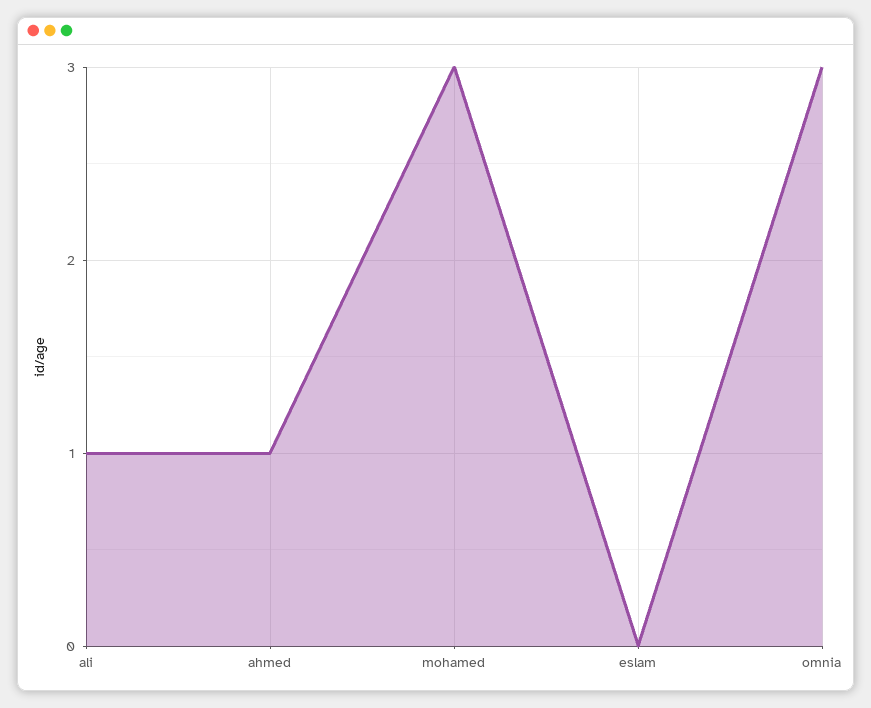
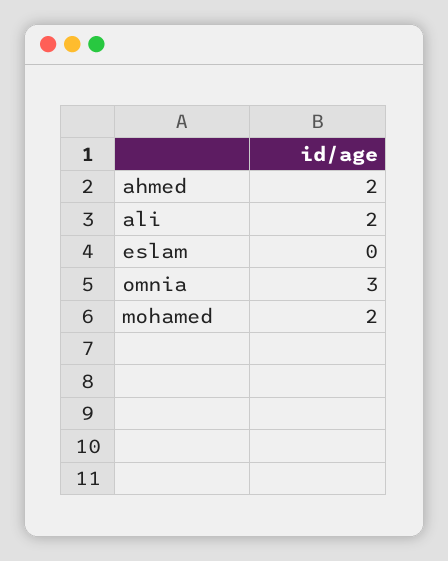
  {
-   "ali": 1,
+   "ali": 2,
-   "ahmed": 1,
+   "ahmed": 2,
-   "mohamed": 3,
+   "mohamed": 2,
    "eslam": 0,
    "omnia": 3
  }

